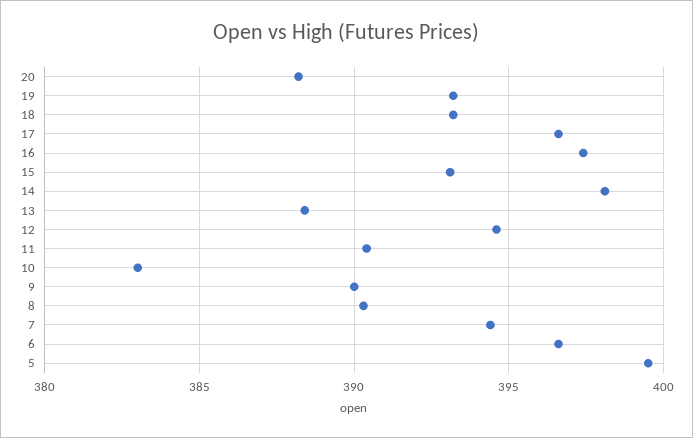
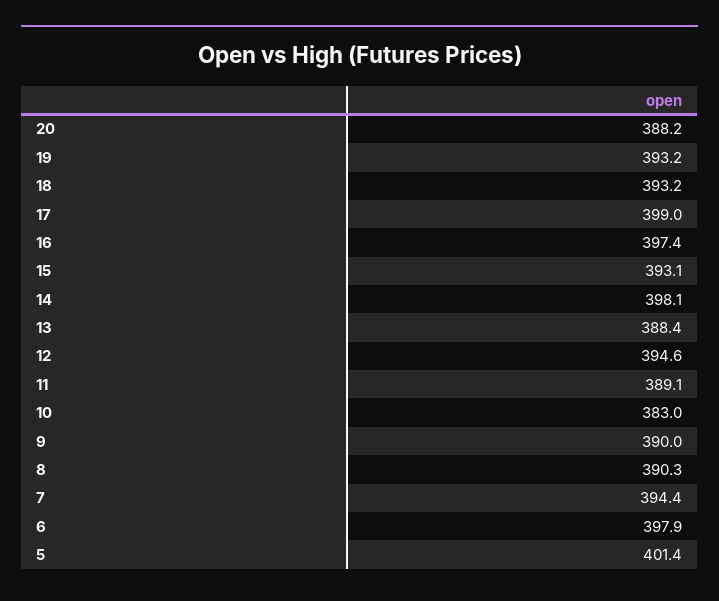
  {
    "20": 388.2,
    "19": 393.2,
    "18": 393.2,
-   "17": 396.5,
+   "17": 399,
    "16": 397.4,
    "15": 393.1,
    "14": 398.1,
    "13": 388.4,
    "12": 394.6,
-   "11": 390.5,
+   "11": 389.1,
    "10": 383,
    "9": 390,
    "8": 390.3,
    "7": 394.4,
-   "6": 396.5,
+   "6": 397.9,
-   "5": 399.5
+   "5": 401.4
  }

